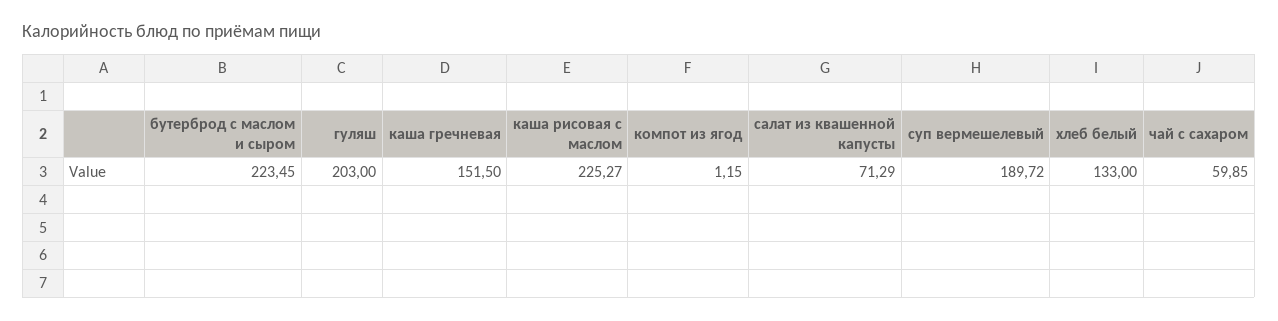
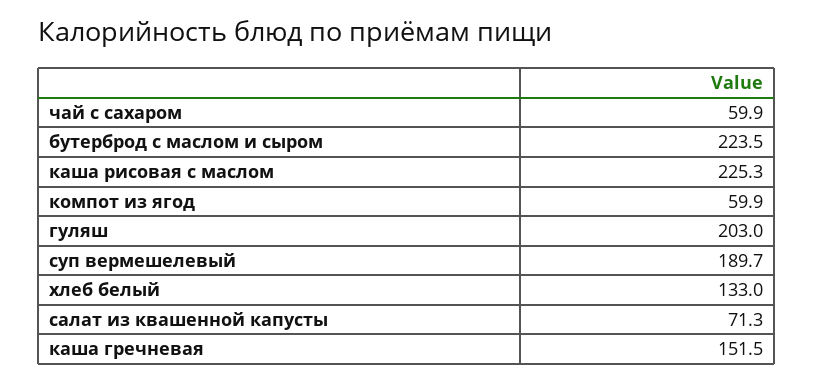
  {
    "бутерброд с маслом и сыром": 223.45,
    "гуляш": 203,
    "каша гречневая": 151.5,
    "каша рисовая с маслом": 225.27,
-   "компот из ягод": 1.15,
+   "компот из ягод": 59.9,
    "салат из квашенной капусты": 71.29,
    "суп вермешелевый": 189.72,
    "хлеб белый": 133,
    "чай с сахаром": 59.85
  }

